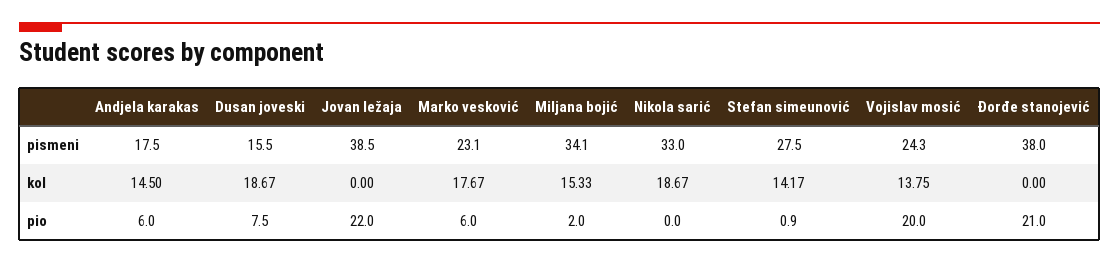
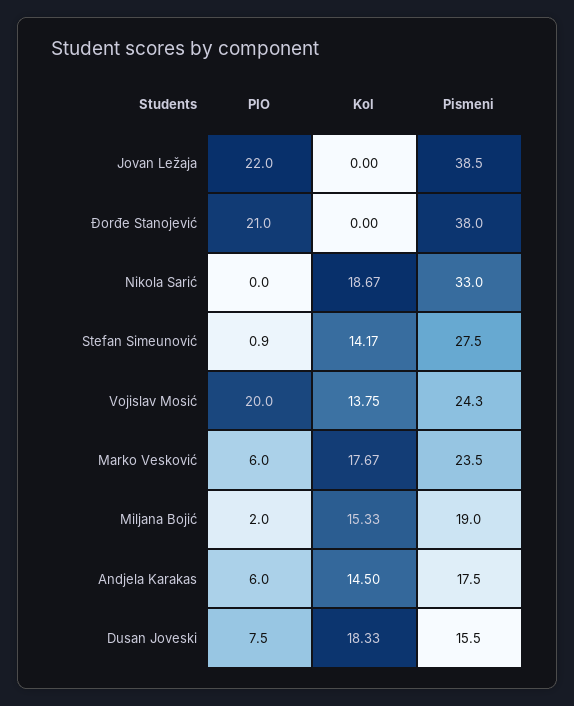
  {
    "Andjela karakas": {
      "pismeni": 17.5,
      "kol": 14.5,
      "pio": 6
    },
    "Dusan joveski": {
      "pismeni": 15.5,
-     "kol": 18.67,
+     "kol": 18.33,
      "pio": 7.5
    },
    "Jovan ležaja": {
      "pismeni": 38.5,
      "kol": 0,
      "pio": 22
    },
    "Marko vesković": {
-     "pismeni": 23.1,
+     "pismeni": 23.5,
      "kol": 17.67,
      "pio": 6
    },
    "Miljana bojić": {
-     "pismeni": 34.1,
+     "pismeni": 19,
      "kol": 15.33,
      "pio": 2
    },
    "Nikola sarić": {
      "pismeni": 33,
      "kol": 18.67,
      "pio": 0
    },
    "Stefan simeunović": {
      "pismeni": 27.5,
      "kol": 14.17,
      "pio": 0.9
    },
    "Vojislav mosić": {
      "pismeni": 24.3,
      "kol": 13.75,
      "pio": 20
    },
    "Đorđe stanojević": {
      "pismeni": 38,
      "kol": 0,
      "pio": 21
    }
  }

